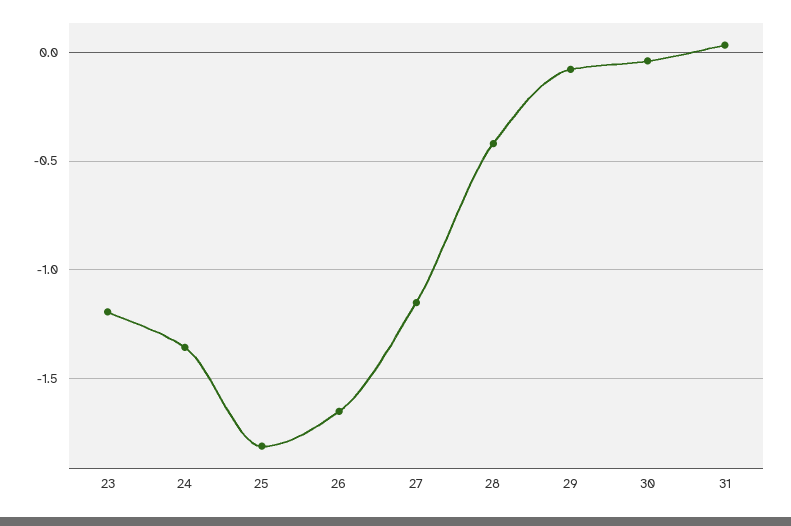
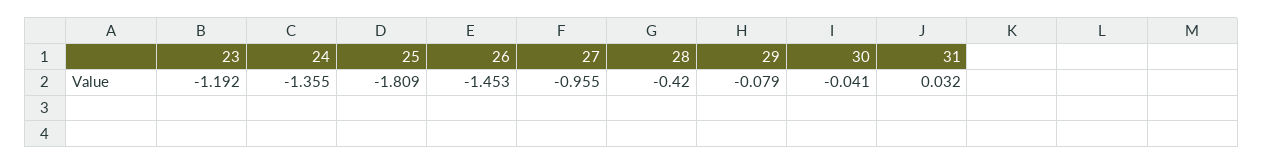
  {
    "23": -1.192,
    "24": -1.355,
    "25": -1.809,
-   "26": -1.65,
+   "26": -1.453,
-   "27": -1.15,
+   "27": -0.955,
    "28": -0.42,
    "29": -0.079,
    "30": -0.041,
    "31": 0.032
  }

